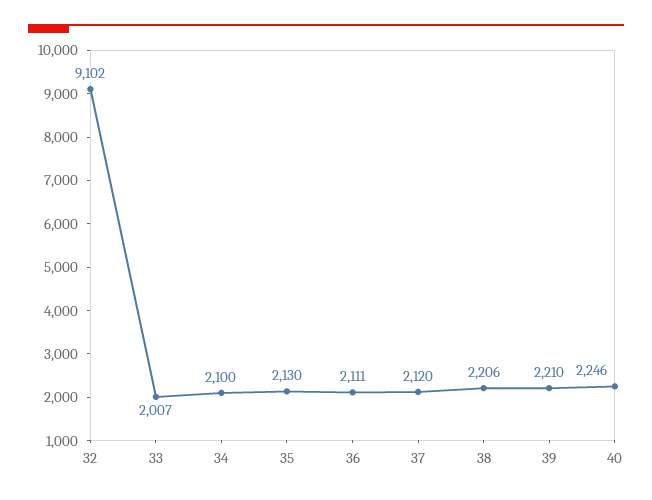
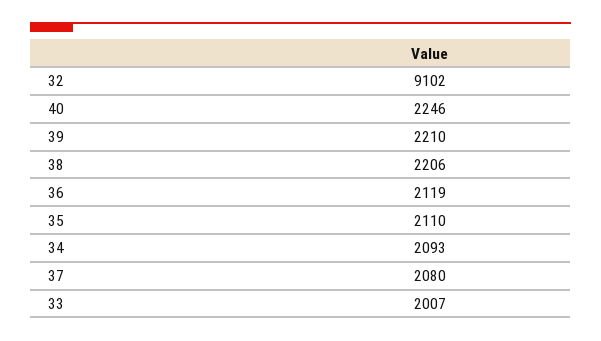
  {
    "32": 9102,
    "33": 2007,
-   "34": 2100,
+   "34": 2093,
-   "35": 2130,
+   "35": 2110,
-   "36": 2111,
+   "36": 2119,
-   "37": 2120,
+   "37": 2080,
    "38": 2206,
    "39": 2210,
    "40": 2246
  }

